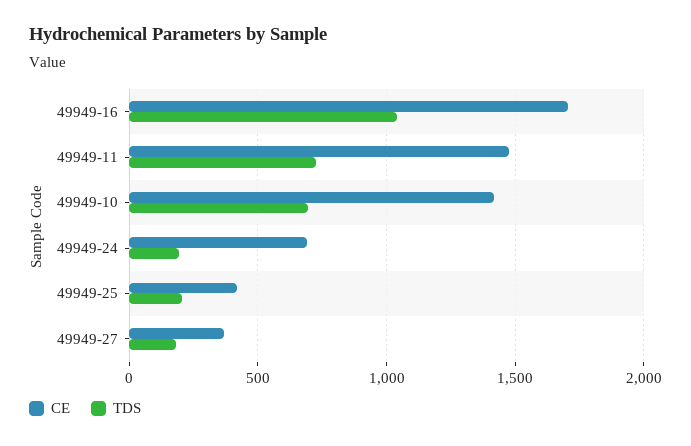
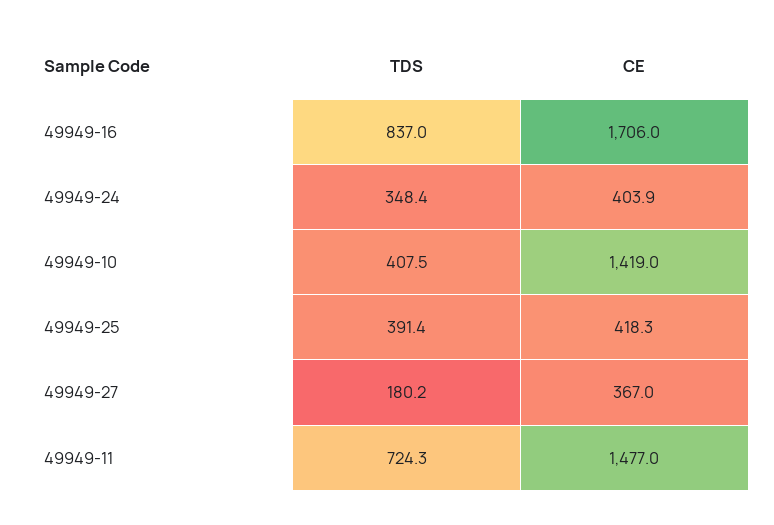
  {
    "CE": {
      "49949-16": 1706,
      "49949-11": 1477,
      "49949-10": 1419,
-     "49949-24": 700,
+     "49949-24": 403.9,
      "49949-25": 418.3,
      "49949-27": 367
    },
    "TDS": {
-     "49949-16": 1050,
+     "49949-16": 837,
      "49949-11": 724.3,
-     "49949-10": 700,
+     "49949-10": 407.5,
-     "49949-24": 200,
+     "49949-24": 348.4,
-     "49949-25": 200,
+     "49949-25": 391.4,
      "49949-27": 180.2
    }
  }

